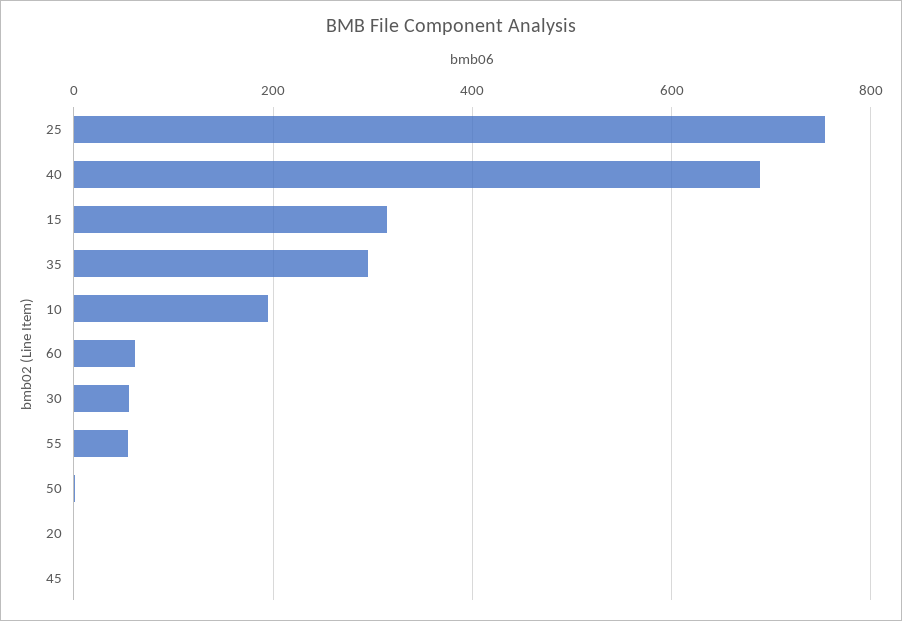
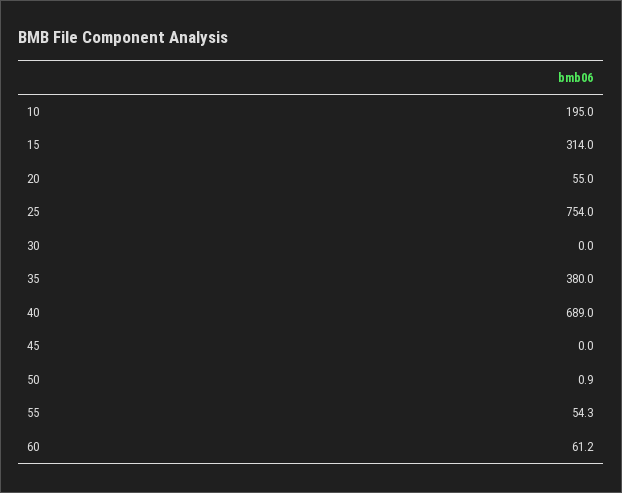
  {
    "25": 754,
    "40": 689,
    "15": 314,
-   "35": 300,
+   "35": 380,
    "10": 195,
    "60": 61.2,
-   "30": 60,
+   "30": 0,
    "55": 54.3,
    "50": 0.9,
-   "20": 0,
+   "20": 55,
    "45": 0
  }

